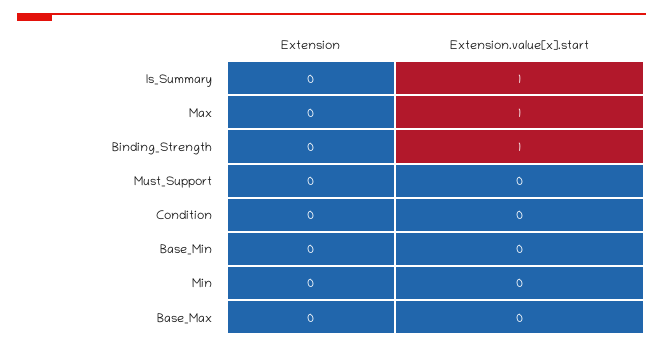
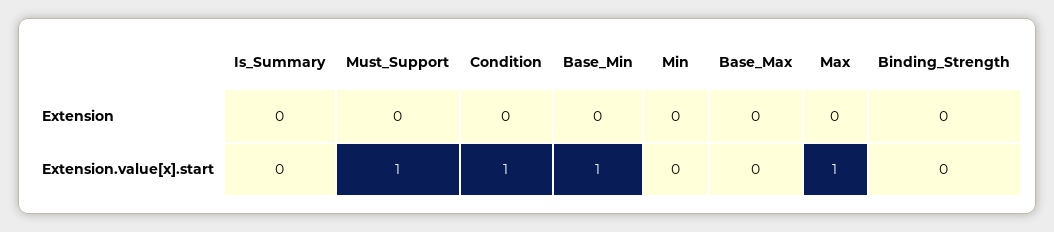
  {
    "Extension": {
      "Is_Summary": 0,
      "Max": 0,
      "Binding_Strength": 0,
      "Must_Support": 0,
      "Condition": 0,
      "Base_Min": 0,
      "Min": 0,
      "Base_Max": 0
    },
    "Extension.value[x].start": {
-     "Is_Summary": 1,
+     "Is_Summary": 0,
      "Max": 1,
-     "Binding_Strength": 1,
+     "Binding_Strength": 0,
-     "Must_Support": 0,
+     "Must_Support": 1,
-     "Condition": 0,
+     "Condition": 1,
-     "Base_Min": 0,
+     "Base_Min": 1,
      "Min": 0,
      "Base_Max": 0
    }
  }

